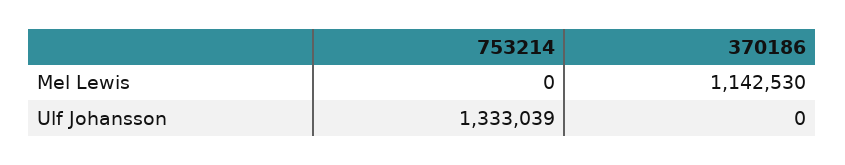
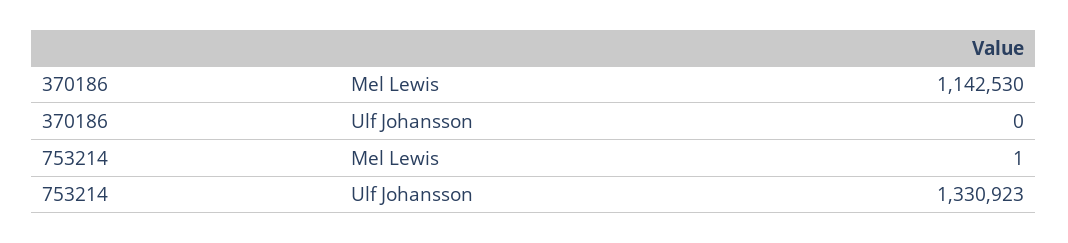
  {
    "753214": {
-     "Mel Lewis": 0,
+     "Mel Lewis": 1,
-     "Ulf Johansson": 1333039
+     "Ulf Johansson": 1330923
    },
    "370186": {
      "Mel Lewis": 1142530,
      "Ulf Johansson": 0
    }
  }

